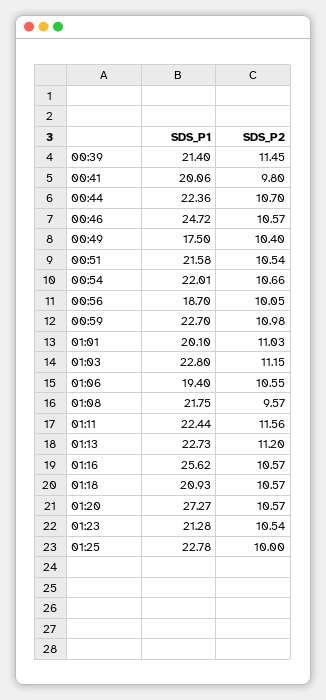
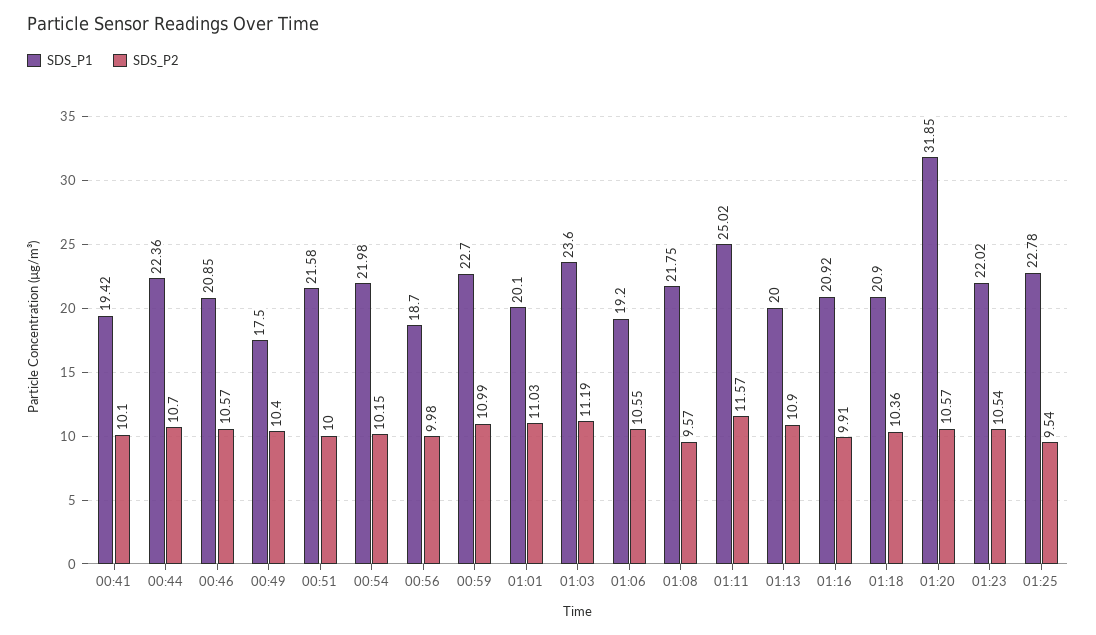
  {
    "SDS_P1": {
-     "00:39": 21.4,
-     "00:41": 20.06,
+     "00:41": 19.42,
      "00:44": 22.36,
-     "00:46": 24.72,
+     "00:46": 20.85,
      "00:49": 17.5,
      "00:51": 21.58,
-     "00:54": 22.01,
+     "00:54": 21.98,
      "00:56": 18.7,
      "00:59": 22.7,
      "01:01": 20.1,
-     "01:03": 22.8,
+     "01:03": 23.6,
-     "01:06": 19.4,
+     "01:06": 19.2,
      "01:08": 21.75,
-     "01:11": 22.44,
+     "01:11": 25.02,
-     "01:13": 22.73,
+     "01:13": 20,
-     "01:16": 25.62,
+     "01:16": 20.92,
-     "01:18": 20.93,
+     "01:18": 20.9,
-     "01:20": 27.27,
+     "01:20": 31.85,
-     "01:23": 21.28,
+     "01:23": 22.02,
      "01:25": 22.78
    },
    "SDS_P2": {
-     "00:39": 11.45,
-     "00:41": 9.8,
+     "00:41": 10.1,
      "00:44": 10.7,
      "00:46": 10.57,
      "00:49": 10.4,
-     "00:51": 10.54,
+     "00:51": 10,
-     "00:54": 10.66,
+     "00:54": 10.15,
-     "00:56": 10.05,
+     "00:56": 9.98,
-     "00:59": 10.98,
+     "00:59": 10.99,
      "01:01": 11.03,
-     "01:03": 11.15,
+     "01:03": 11.19,
      "01:06": 10.55,
      "01:08": 9.57,
-     "01:11": 11.56,
+     "01:11": 11.57,
-     "01:13": 11.2,
+     "01:13": 10.9,
-     "01:16": 10.57,
+     "01:16": 9.91,
-     "01:18": 10.57,
+     "01:18": 10.36,
      "01:20": 10.57,
      "01:23": 10.54,
-     "01:25": 10
+     "01:25": 9.54
    }
  }

